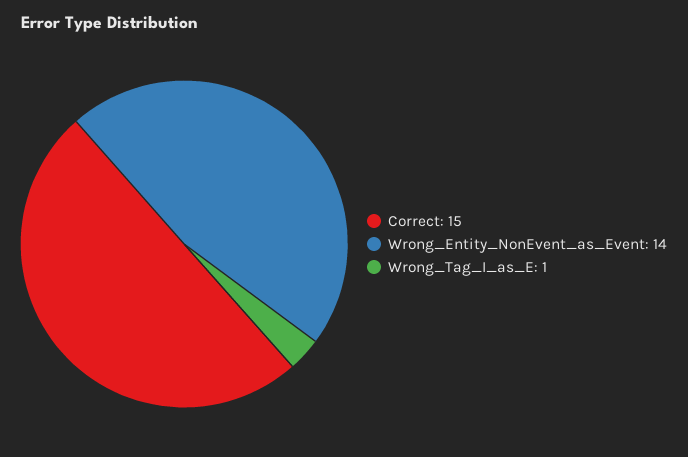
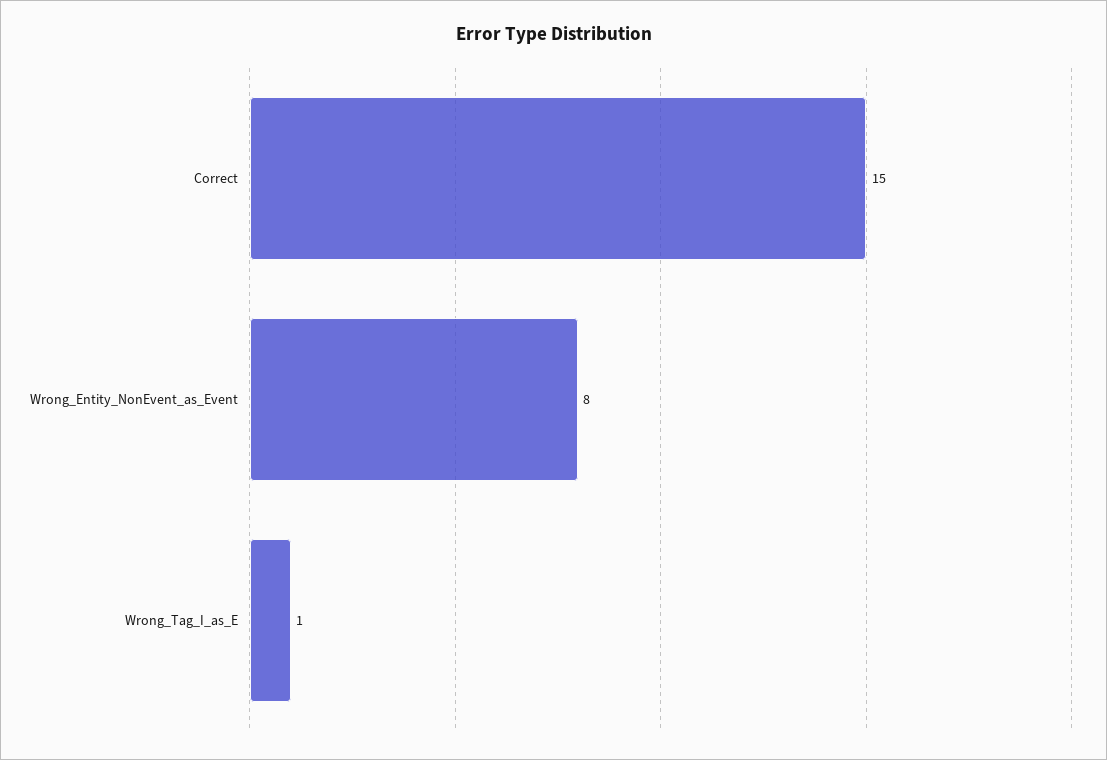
  {
    "Correct": 15,
-   "Wrong_Entity_NonEvent_as_Event": 14,
+   "Wrong_Entity_NonEvent_as_Event": 8,
    "Wrong_Tag_I_as_E": 1
  }

